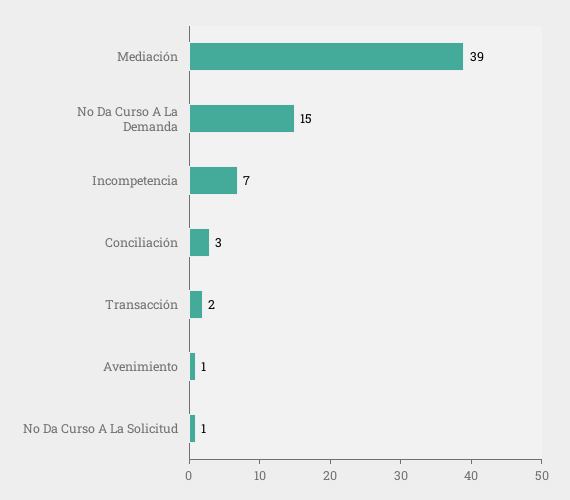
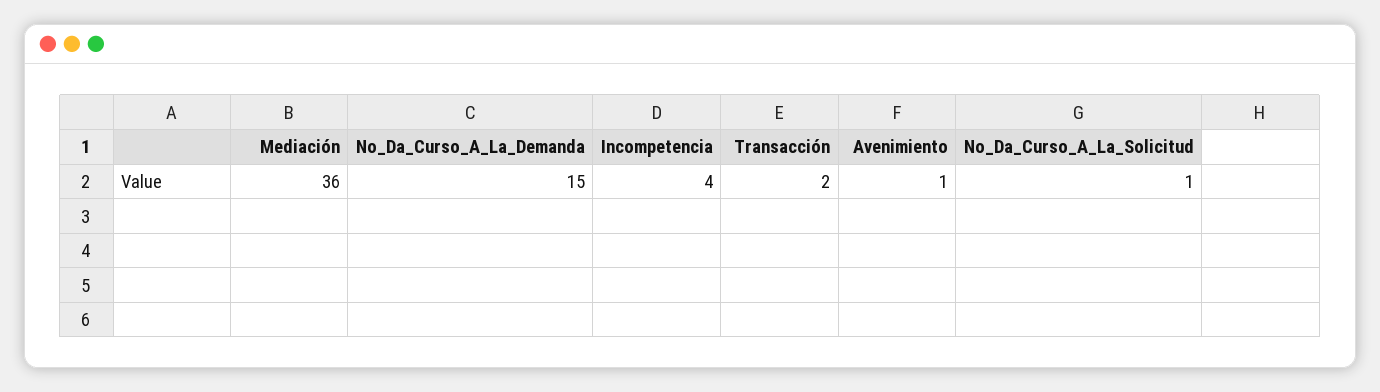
  {
-   "Mediación": 39,
+   "Mediación": 36,
    "No Da Curso A La Demanda": 15,
-   "Incompetencia": 7,
+   "Incompetencia": 4,
-   "Conciliación": 3,
    "Transacción": 2,
    "Avenimiento": 1,
    "No Da Curso A La Solicitud": 1
  }

